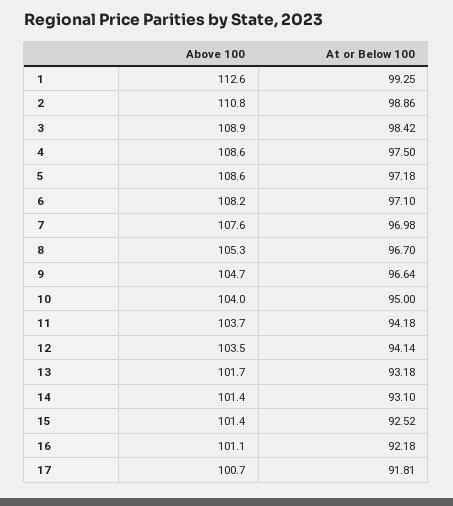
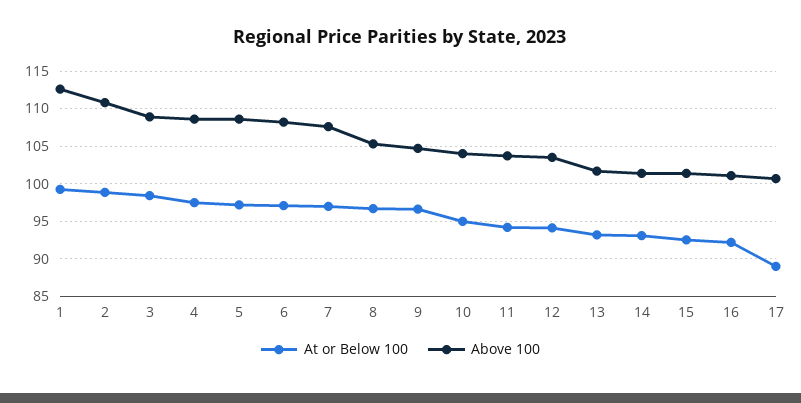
  {
    "Above 100": {
      "1": 112.6,
      "2": 110.8,
      "3": 108.9,
      "4": 108.6,
      "5": 108.6,
      "6": 108.2,
      "7": 107.6,
      "8": 105.3,
      "9": 104.7,
      "10": 104,
      "11": 103.7,
      "12": 103.5,
      "13": 101.7,
      "14": 101.4,
      "15": 101.4,
      "16": 101.1,
      "17": 100.7
    },
    "At or Below 100": {
      "1": 99.25,
      "2": 98.86,
      "3": 98.42,
      "4": 97.5,
      "5": 97.18,
      "6": 97.1,
      "7": 96.98,
      "8": 96.7,
      "9": 96.64,
      "10": 95,
      "11": 94.18,
      "12": 94.14,
      "13": 93.18,
      "14": 93.1,
      "15": 92.52,
      "16": 92.18,
-     "17": 91.81
+     "17": 89
    }
  }

